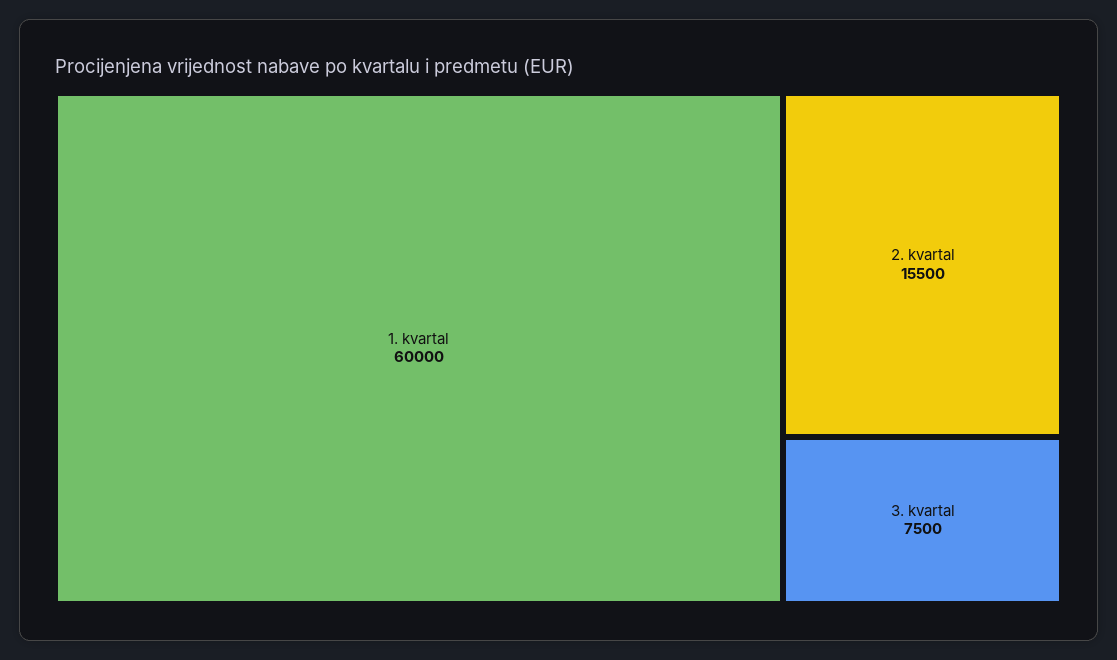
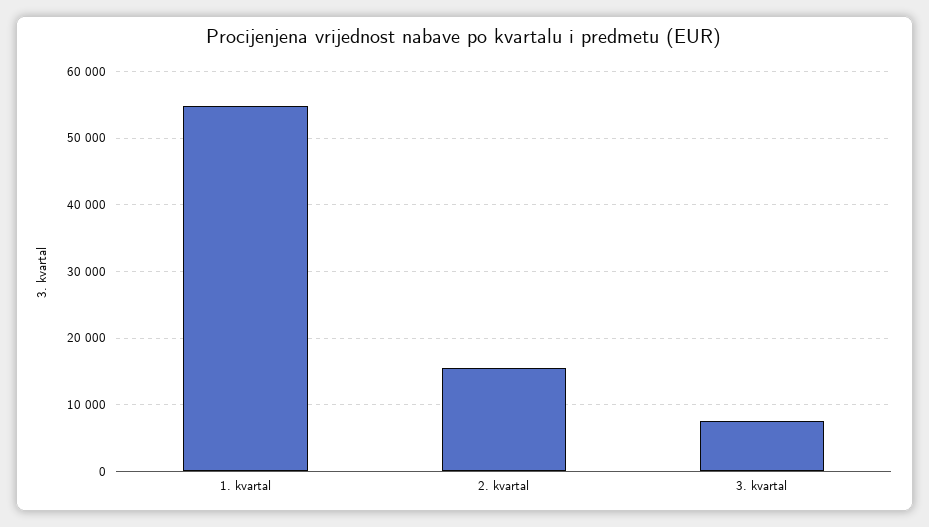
  {
-   "1. kvartal": 60000,
+   "1. kvartal": 55000,
    "2. kvartal": 15500,
    "3. kvartal": 7500
  }

